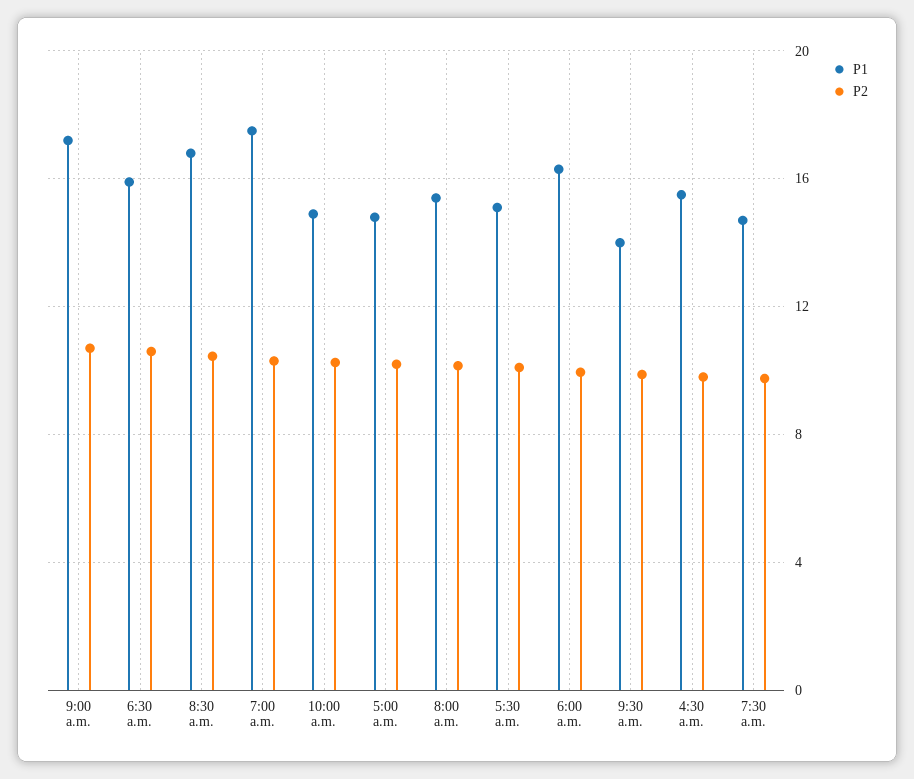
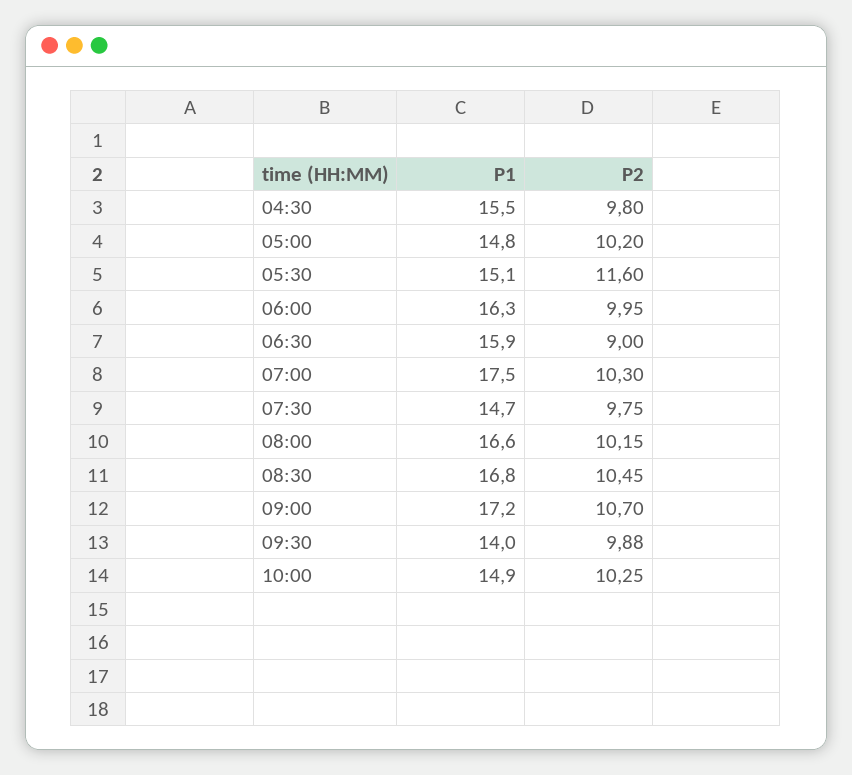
  {
    "P1": {
      "9:00 a.m.": 17.2,
      "6:30 a.m.": 15.9,
      "8:30 a.m.": 16.8,
      "7:00 a.m.": 17.5,
      "10:00 a.m.": 14.9,
      "5:00 a.m.": 14.8,
-     "8:00 a.m.": 15.5,
+     "8:00 a.m.": 16.6,
      "5:30 a.m.": 15.1,
      "6:00 a.m.": 16.3,
      "9:30 a.m.": 14,
      "4:30 a.m.": 15.5,
      "7:30 a.m.": 14.7
    },
    "P2": {
      "9:00 a.m.": 10.7,
-     "6:30 a.m.": 10.5,
+     "6:30 a.m.": 9,
      "8:30 a.m.": 10.45,
      "7:00 a.m.": 10.3,
      "10:00 a.m.": 10.25,
      "5:00 a.m.": 10.2,
      "8:00 a.m.": 10.15,
-     "5:30 a.m.": 10,
+     "5:30 a.m.": 11.6,
      "6:00 a.m.": 9.95,
      "9:30 a.m.": 9.88,
      "4:30 a.m.": 9.8,
      "7:30 a.m.": 9.75
    }
  }

